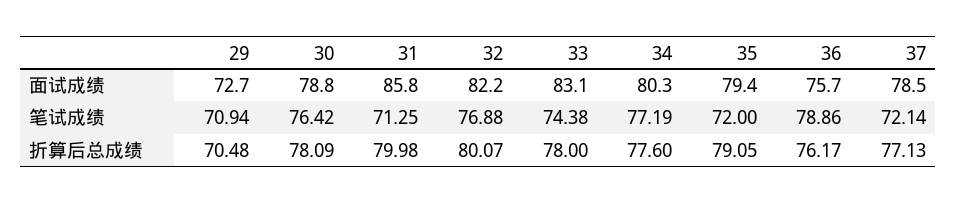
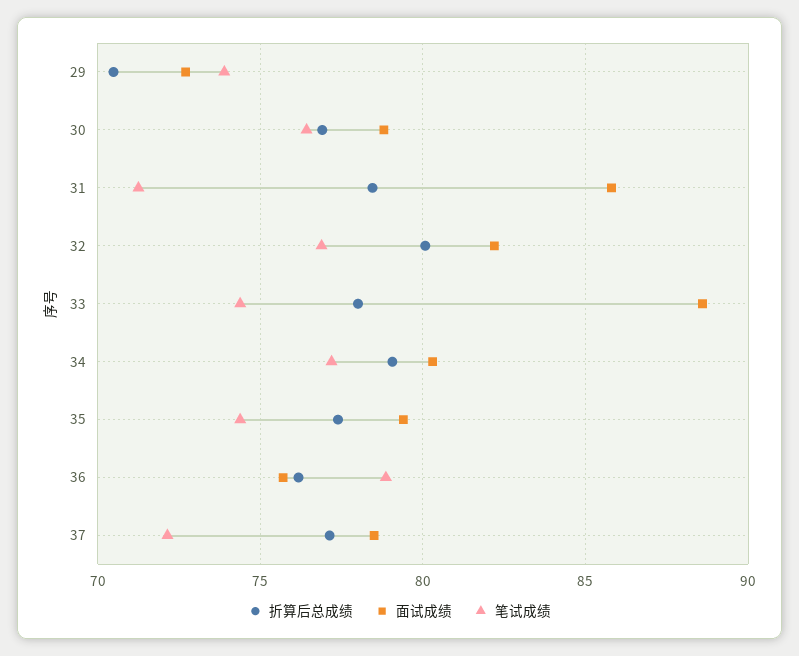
  {
    "面试成绩": {
      "29": 72.7,
      "30": 78.8,
      "31": 85.8,
      "32": 82.2,
-     "33": 83.1,
+     "33": 88.5,
      "34": 80.3,
      "35": 79.4,
      "36": 75.7,
      "37": 78.5
    },
    "笔试成绩": {
-     "29": 70.94,
+     "29": 74,
      "30": 76.42,
      "31": 71.25,
      "32": 76.88,
      "33": 74.38,
      "34": 77.19,
-     "35": 72,
+     "35": 74.5,
      "36": 78.86,
      "37": 72.14
    },
    "折算后总成绩": {
      "29": 70.48,
-     "30": 78.09,
+     "30": 77,
-     "31": 79.98,
+     "31": 78.5,
      "32": 80.07,
      "33": 78,
-     "34": 77.6,
+     "34": 79,
-     "35": 79.05,
+     "35": 77.5,
      "36": 76.17,
      "37": 77.13
    }
  }

